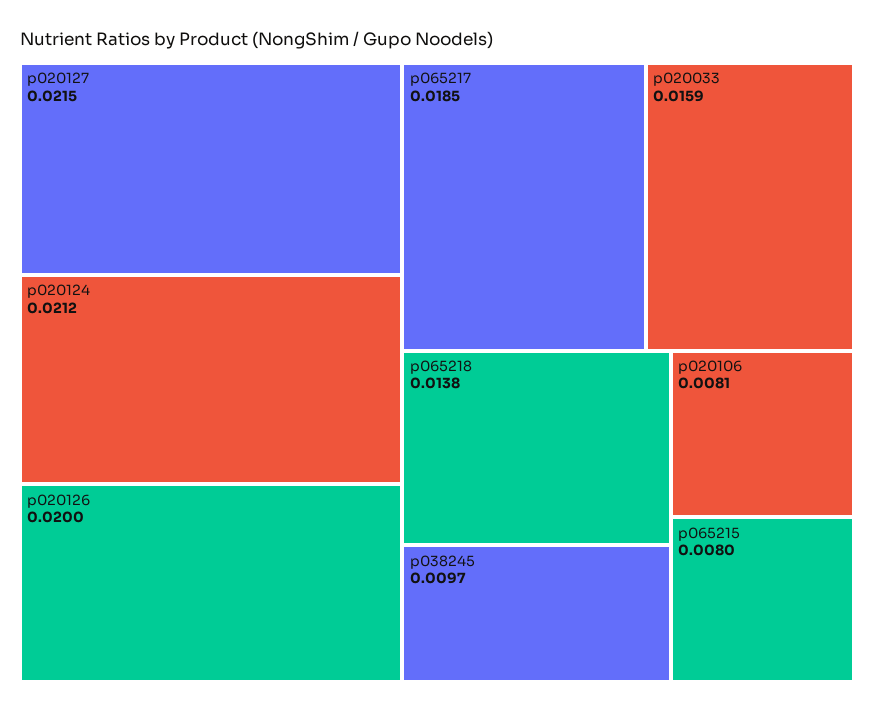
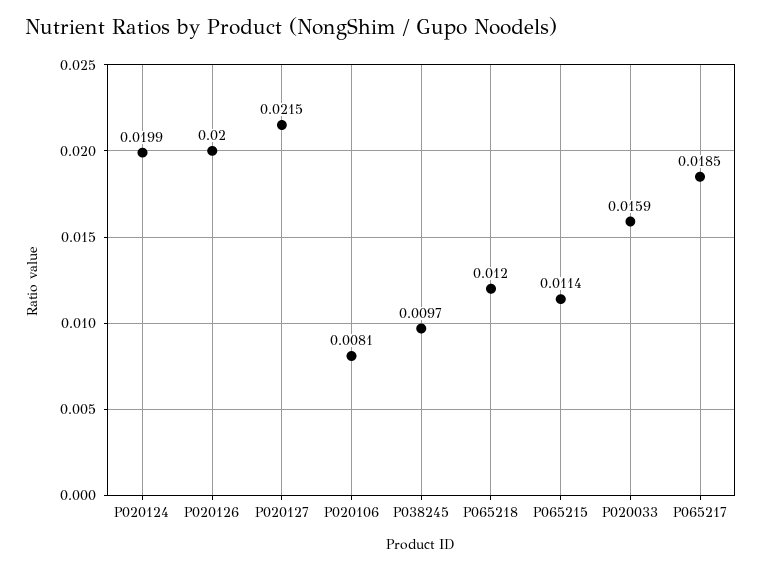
  {
    "p020127": 0.0215,
-   "p020124": 0.0212,
+   "p020124": 0.0199,
    "p020126": 0.02,
    "p065217": 0.0185,
    "p020033": 0.0159,
-   "p065218": 0.0138,
+   "p065218": 0.012,
    "p038245": 0.0097,
    "p020106": 0.0081,
-   "p065215": 0.008
+   "p065215": 0.0114
  }

